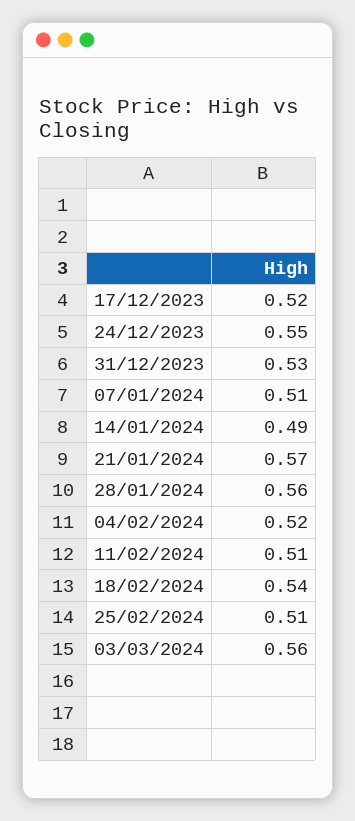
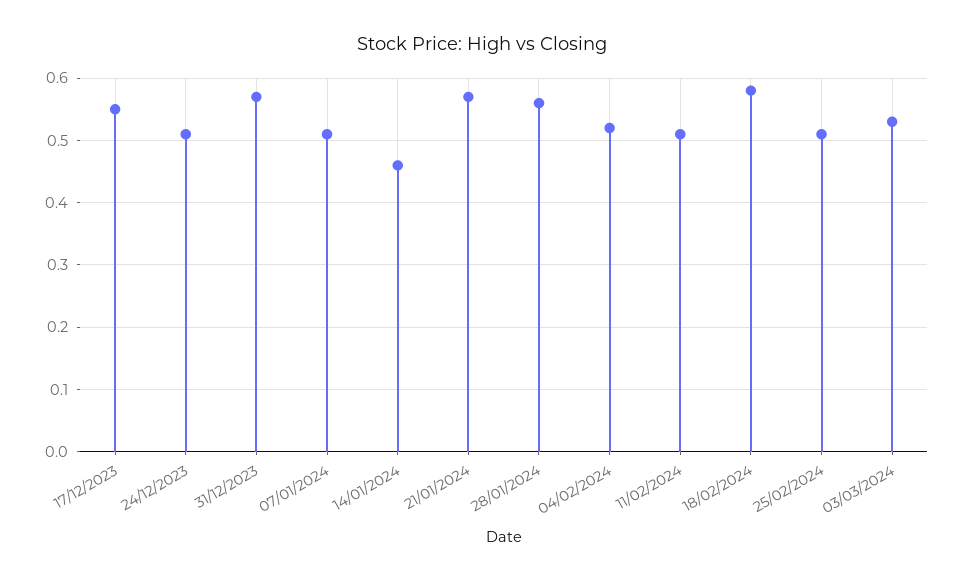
  {
-   "17/12/2023": 0.52,
+   "17/12/2023": 0.55,
-   "24/12/2023": 0.55,
+   "24/12/2023": 0.51,
-   "31/12/2023": 0.53,
+   "31/12/2023": 0.57,
    "07/01/2024": 0.51,
-   "14/01/2024": 0.49,
+   "14/01/2024": 0.46,
    "21/01/2024": 0.57,
    "28/01/2024": 0.56,
    "04/02/2024": 0.52,
    "11/02/2024": 0.51,
-   "18/02/2024": 0.54,
+   "18/02/2024": 0.58,
    "25/02/2024": 0.51,
-   "03/03/2024": 0.56
+   "03/03/2024": 0.53
  }

